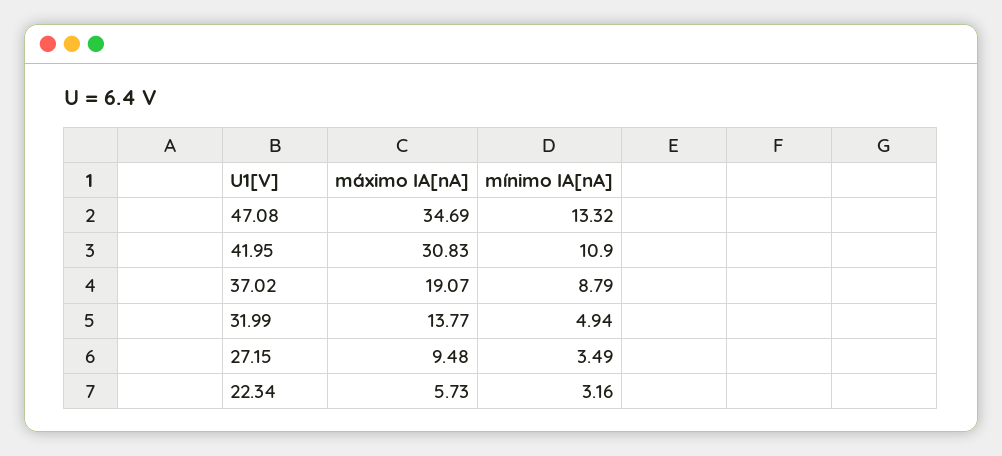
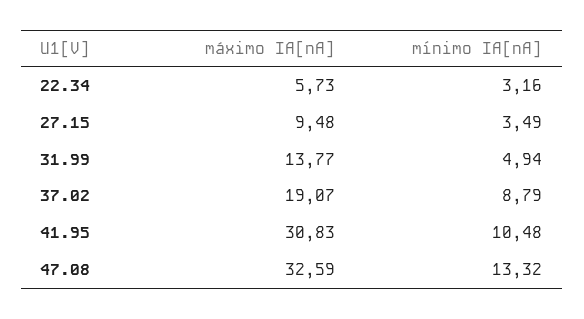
  {
    "máximo IA[nA]": {
-     "47.08": 34.69,
+     "47.08": 32.59,
      "41.95": 30.83,
      "37.02": 19.07,
      "31.99": 13.77,
      "27.15": 9.48,
      "22.34": 5.73
    },
    "mínimo IA[nA]": {
      "47.08": 13.32,
-     "41.95": 10.9,
+     "41.95": 10.48,
      "37.02": 8.79,
      "31.99": 4.94,
      "27.15": 3.49,
      "22.34": 3.16
    }
  }

